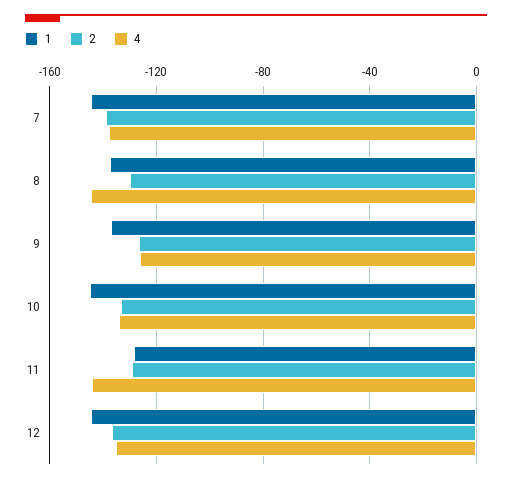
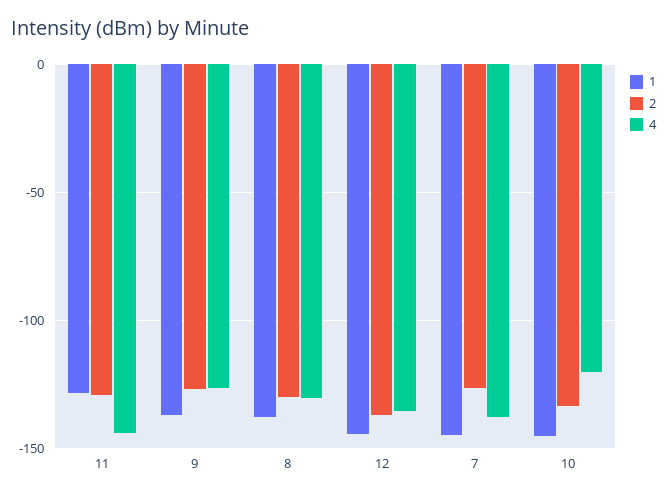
  {
    "1": {
      "7": -145,
      "8": -140,
      "9": -135,
      "10": -145,
      "11": -130,
      "12": -145
    },
    "2": {
-     "7": -140,
+     "7": -125,
      "8": -130,
      "9": -125,
      "10": -135,
      "11": -130,
      "12": -135
    },
    "4": {
      "7": -140,
-     "8": -145,
+     "8": -130,
      "9": -125,
-     "10": -135,
+     "10": -120,
      "11": -145,
      "12": -135
    }
  }

